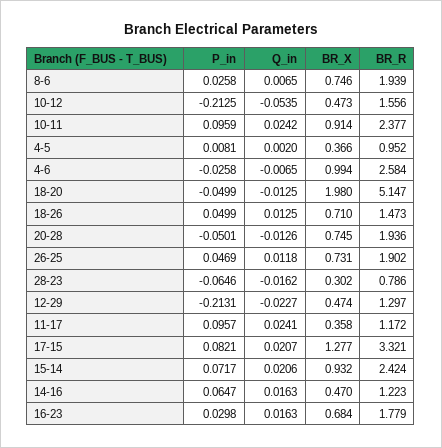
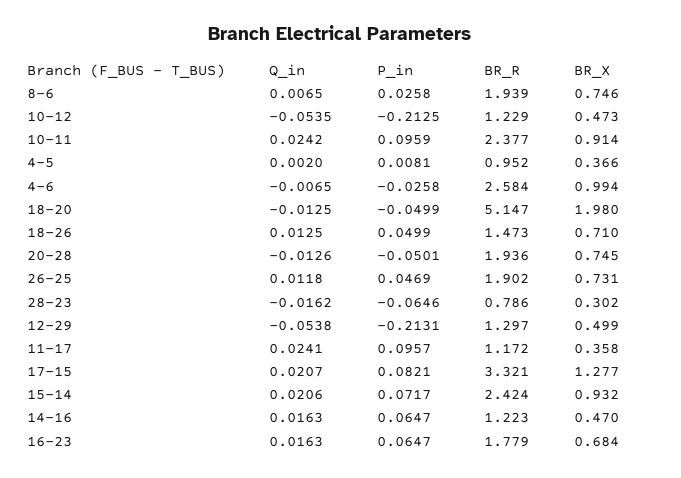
  {
    "P_in": {
      "8-6": 0.0258,
      "10-12": -0.2125,
      "10-11": 0.0959,
      "4-5": 0.0081,
      "4-6": -0.0258,
      "18-20": -0.0499,
      "18-26": 0.0499,
      "20-28": -0.0501,
      "26-25": 0.0469,
      "28-23": -0.0646,
      "12-29": -0.2131,
      "11-17": 0.0957,
      "17-15": 0.0821,
      "15-14": 0.0717,
      "14-16": 0.0647,
-     "16-23": 0.0298
+     "16-23": 0.0647
    },
    "Q_in": {
      "8-6": 0.0065,
      "10-12": -0.0535,
      "10-11": 0.0242,
      "4-5": 0.002,
      "4-6": -0.0065,
      "18-20": -0.0125,
      "18-26": 0.0125,
      "20-28": -0.0126,
      "26-25": 0.0118,
      "28-23": -0.0162,
-     "12-29": -0.0227,
+     "12-29": -0.0538,
      "11-17": 0.0241,
      "17-15": 0.0207,
      "15-14": 0.0206,
      "14-16": 0.0163,
      "16-23": 0.0163
    },
    "BR_X": {
      "8-6": 0.746,
      "10-12": 0.473,
      "10-11": 0.914,
      "4-5": 0.366,
      "4-6": 0.994,
      "18-20": 1.98,
      "18-26": 0.71,
      "20-28": 0.745,
      "26-25": 0.731,
      "28-23": 0.302,
-     "12-29": 0.474,
+     "12-29": 0.499,
      "11-17": 0.358,
      "17-15": 1.277,
      "15-14": 0.932,
      "14-16": 0.47,
      "16-23": 0.684
    },
    "BR_R": {
      "8-6": 1.939,
-     "10-12": 1.556,
+     "10-12": 1.229,
      "10-11": 2.377,
      "4-5": 0.952,
      "4-6": 2.584,
      "18-20": 5.147,
      "18-26": 1.473,
      "20-28": 1.936,
      "26-25": 1.902,
      "28-23": 0.786,
      "12-29": 1.297,
      "11-17": 1.172,
      "17-15": 3.321,
      "15-14": 2.424,
      "14-16": 1.223,
      "16-23": 1.779
    }
  }

